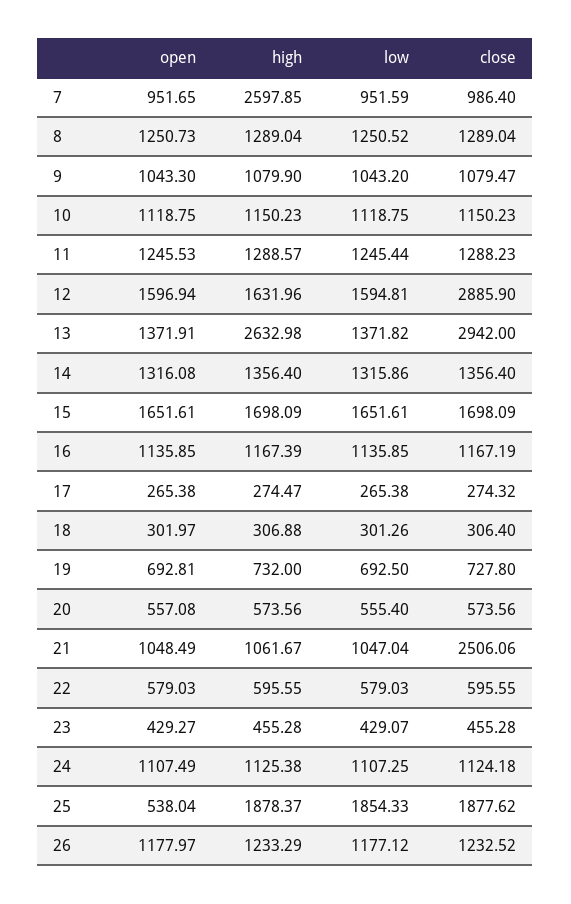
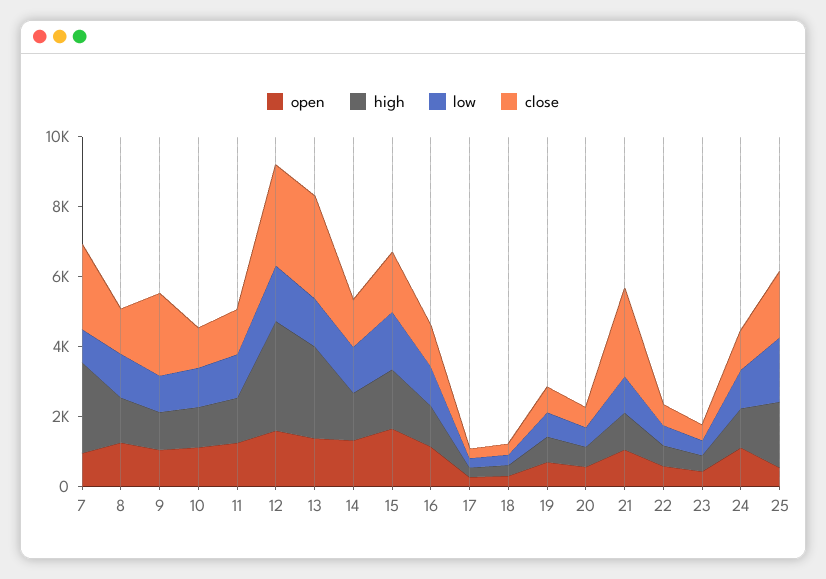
  {
    "open": {
      "7": 951.65,
      "8": 1250.73,
      "9": 1043.3,
      "10": 1118.75,
      "11": 1245.53,
      "12": 1596.94,
      "13": 1371.91,
      "14": 1316.08,
      "15": 1651.61,
      "16": 1135.85,
      "17": 265.38,
      "18": 301.97,
      "19": 692.81,
      "20": 557.08,
      "21": 1048.49,
      "22": 579.03,
      "23": 429.27,
      "24": 1107.49,
-     "25": 538.04,
+     "25": 538.04
-     "26": 1177.97
    },
    "high": {
      "7": 2597.85,
      "8": 1289.04,
      "9": 1079.9,
      "10": 1150.23,
      "11": 1288.57,
-     "12": 1631.96,
+     "12": 3000,
      "13": 2632.98,
      "14": 1356.4,
      "15": 1698.09,
      "16": 1167.39,
      "17": 274.47,
      "18": 306.88,
      "19": 732,
      "20": 573.56,
      "21": 1061.67,
      "22": 595.55,
      "23": 455.28,
      "24": 1125.38,
-     "25": 1878.37,
+     "25": 1878.37
-     "26": 1233.29
    },
    "low": {
      "7": 951.59,
      "8": 1250.52,
      "9": 1043.2,
      "10": 1118.75,
      "11": 1245.44,
      "12": 1594.81,
      "13": 1371.82,
      "14": 1315.86,
      "15": 1651.61,
      "16": 1135.85,
      "17": 265.38,
      "18": 301.26,
      "19": 692.5,
      "20": 555.4,
      "21": 1047.04,
      "22": 579.03,
      "23": 429.07,
      "24": 1107.25,
-     "25": 1854.33,
+     "25": 1854.33
-     "26": 1177.12
    },
    "close": {
-     "7": 986.4,
+     "7": 2500,
      "8": 1289.04,
-     "9": 1079.47,
+     "9": 2500,
      "10": 1150.23,
      "11": 1288.23,
      "12": 2885.9,
      "13": 2942,
      "14": 1356.4,
      "15": 1698.09,
      "16": 1167.19,
      "17": 274.32,
      "18": 306.4,
      "19": 727.8,
      "20": 573.56,
      "21": 2506.06,
      "22": 595.55,
      "23": 455.28,
      "24": 1124.18,
-     "25": 1877.62,
+     "25": 1877.62
-     "26": 1232.52
    }
  }

